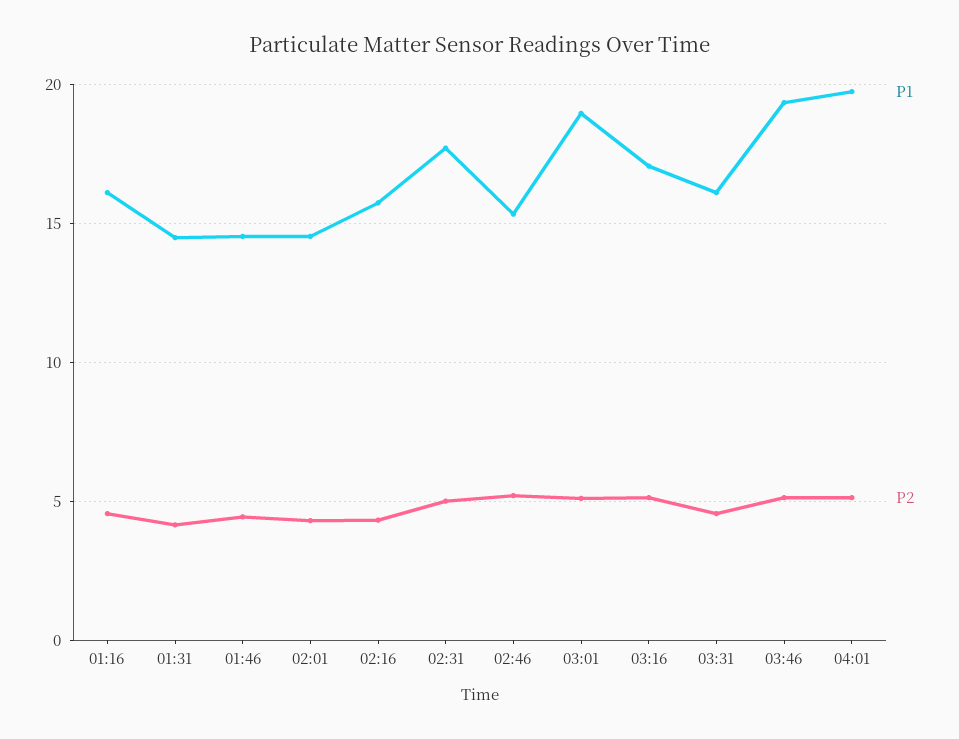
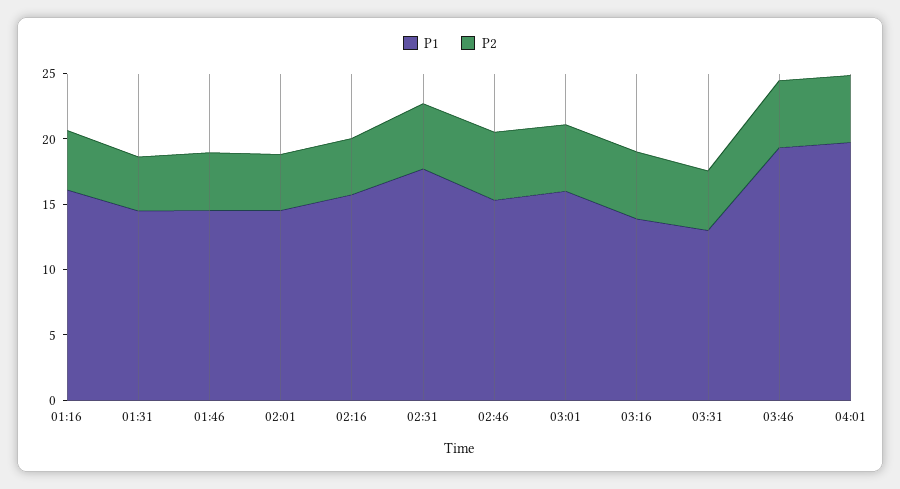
  {
    "P1": {
      "01:16": 16,
      "01:31": 14.5,
      "01:46": 14.5,
      "02:01": 14.5,
      "02:16": 15.5,
      "02:31": 17.5,
      "02:46": 15.5,
-     "03:01": 19,
+     "03:01": 16,
-     "03:16": 17,
+     "03:16": 14,
-     "03:31": 16,
+     "03:31": 13,
      "03:46": 19.5,
      "04:01": 19.5
    },
    "P2": {
      "01:16": 4.5,
      "01:31": 4,
      "01:46": 4.5,
      "02:01": 4.5,
      "02:16": 4.5,
      "02:31": 5,
      "02:46": 5,
      "03:01": 5,
      "03:16": 5,
      "03:31": 4.5,
      "03:46": 5,
      "04:01": 5
    }
  }

